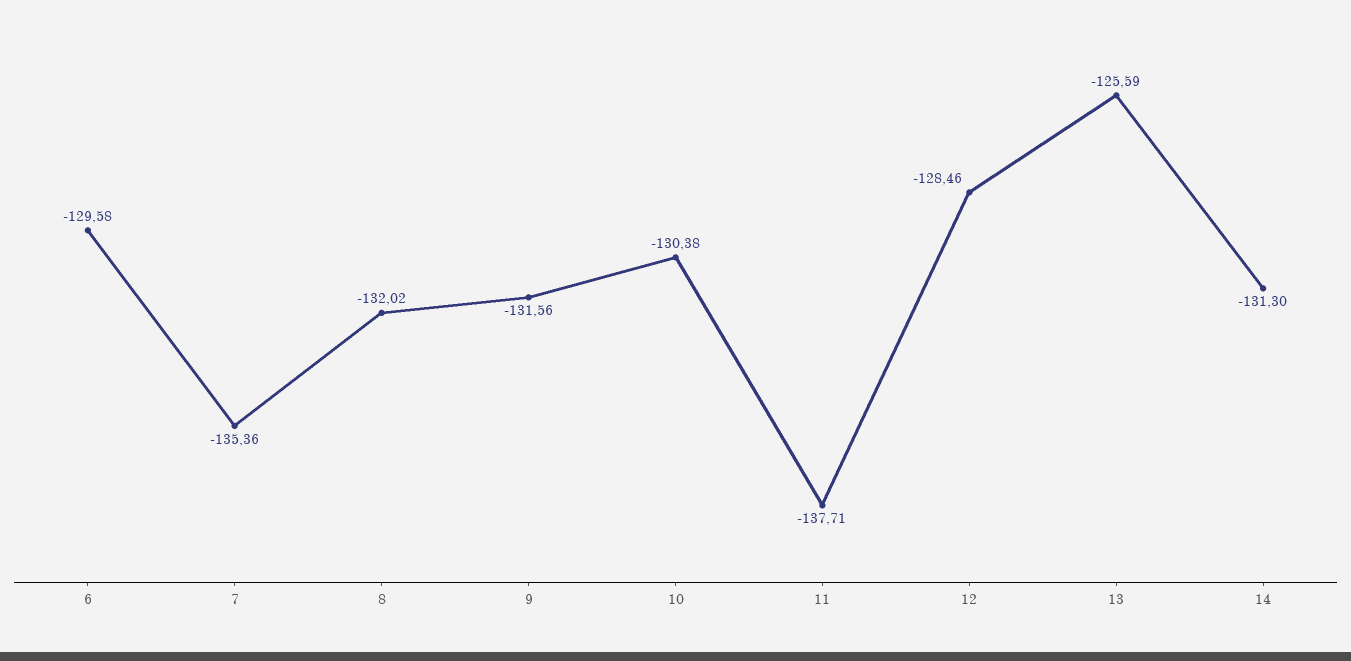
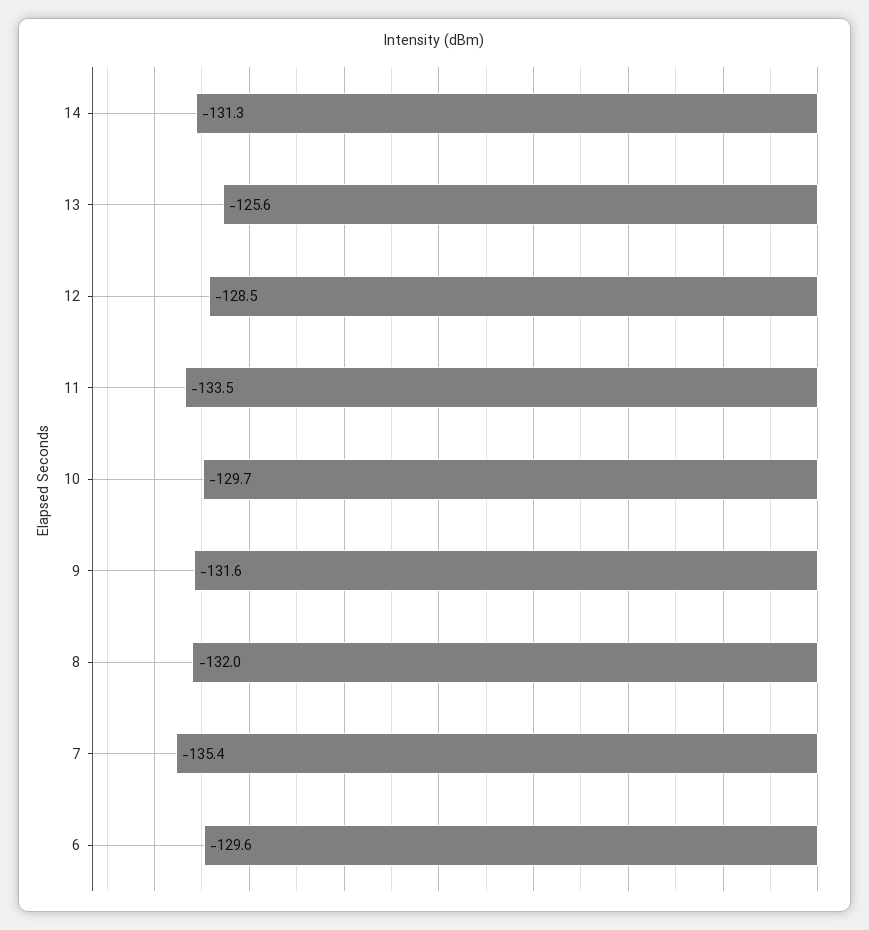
  {
    "6": -129.58,
    "7": -135.36,
    "8": -132.02,
    "9": -131.56,
-   "10": -130.38,
+   "10": -129.7,
-   "11": -137.71,
+   "11": -133.5,
    "12": -128.46,
    "13": -125.59,
    "14": -131.3
  }

